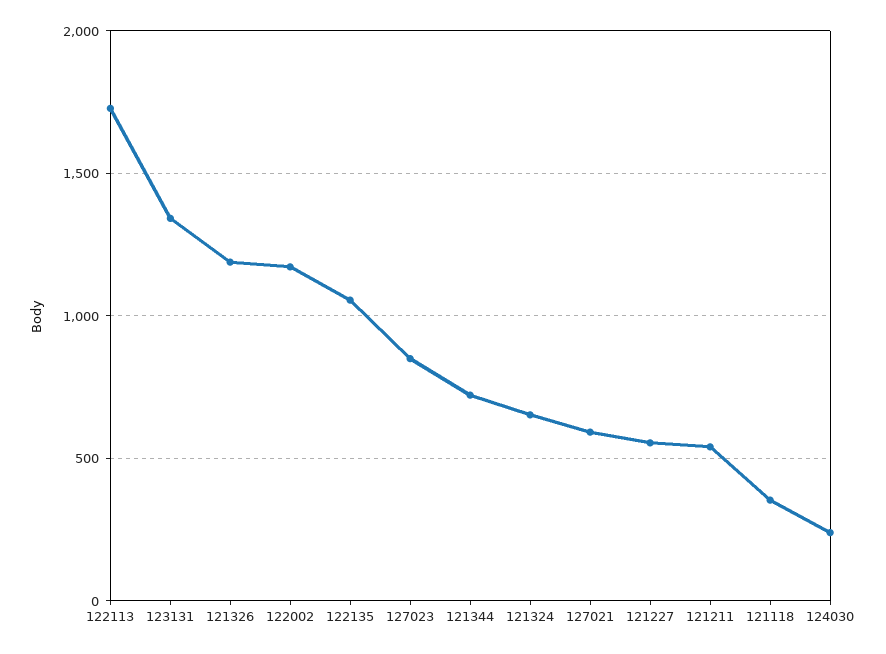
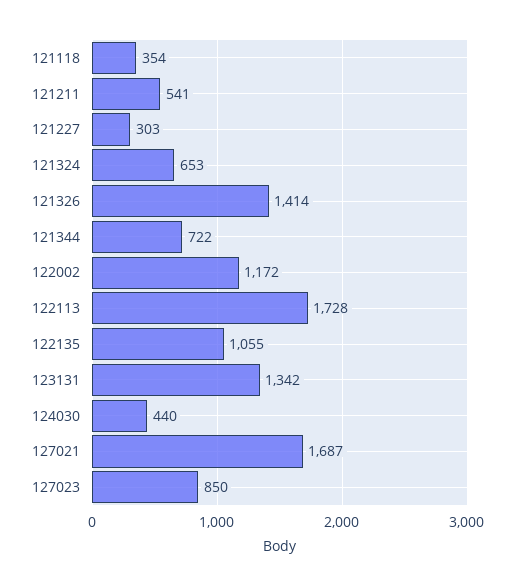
  {
    "122113": 1728,
    "123131": 1342,
-   "121326": 1200,
+   "121326": 1414,
    "122002": 1172,
    "122135": 1055,
    "127023": 850,
    "121344": 722,
    "121324": 653,
-   "127021": 600,
+   "127021": 1687,
-   "121227": 550,
+   "121227": 303,
    "121211": 541,
    "121118": 354,
-   "124030": 250
+   "124030": 440
  }

